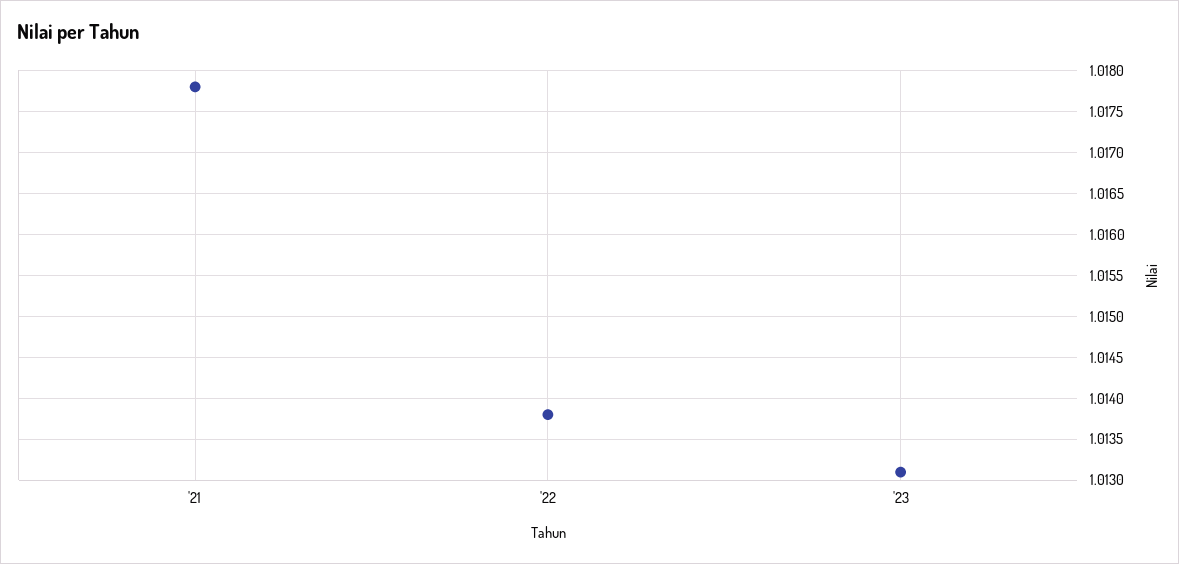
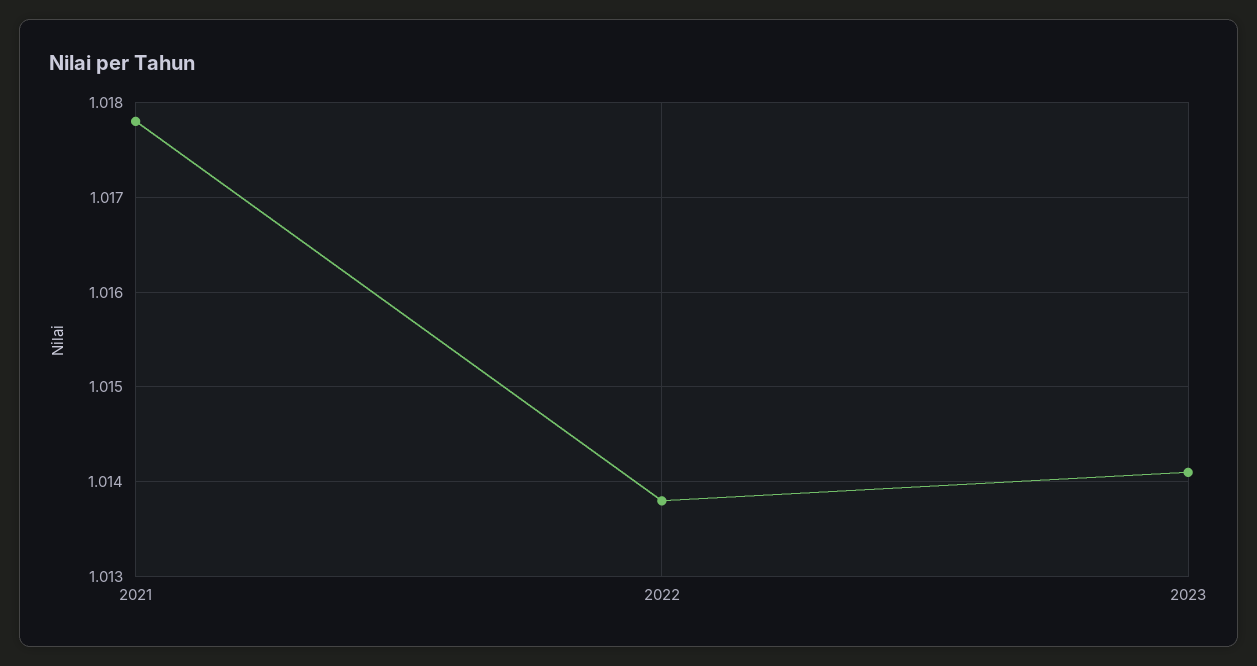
  {
    "'21": 1.0178,
    "'22": 1.0138,
-   "'23": 1.0131
+   "'23": 1.0141
  }

